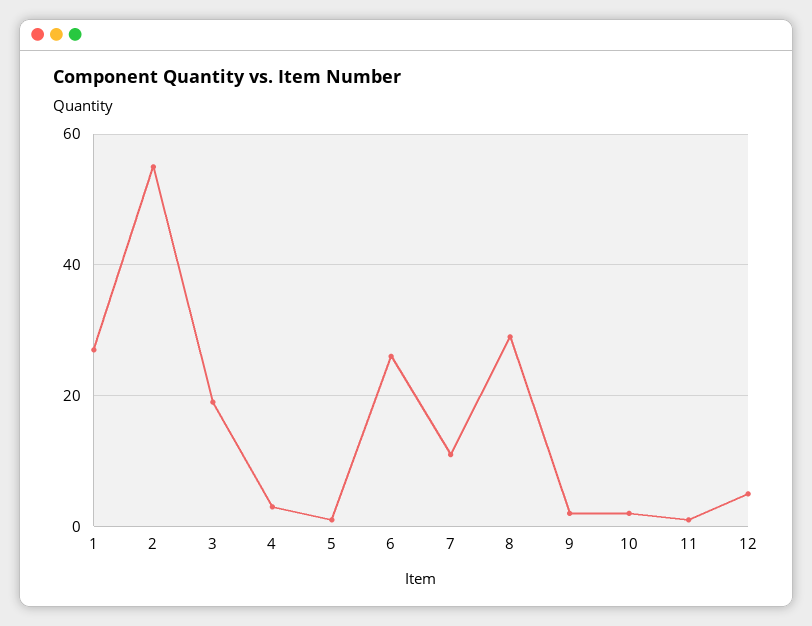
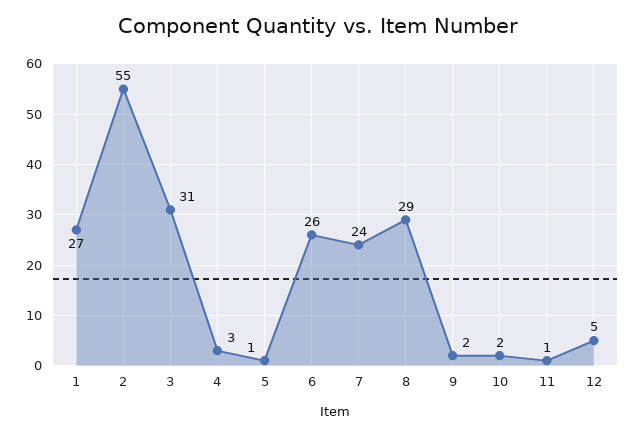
  {
    "1": 27,
    "2": 55,
-   "3": 20,
+   "3": 31,
    "4": 3,
    "5": 1,
    "6": 26,
-   "7": 10,
+   "7": 24,
    "8": 29,
    "9": 2,
    "10": 2,
    "11": 1,
    "12": 5
  }

